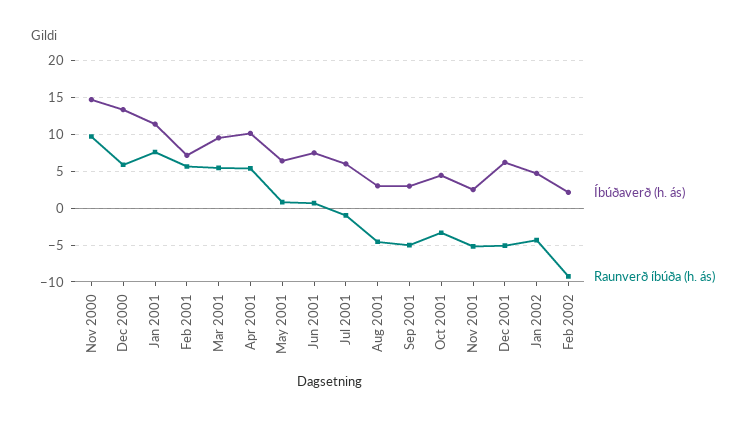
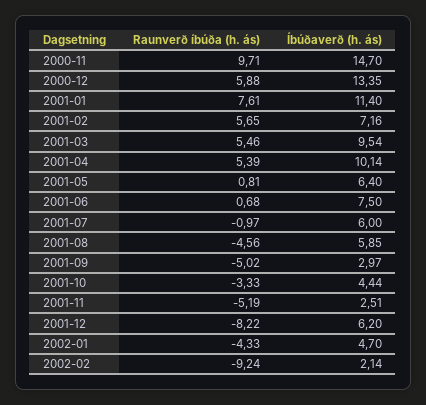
  {
    "Íbúðaverð (h. ás)": {
      "Nov 2000": 14.7,
      "Dec 2000": 13.35,
      "Jan 2001": 11.4,
      "Feb 2001": 7.16,
      "Mar 2001": 9.54,
      "Apr 2001": 10.14,
      "May 2001": 6.4,
      "Jun 2001": 7.5,
      "Jul 2001": 6,
-     "Aug 2001": 3,
+     "Aug 2001": 5.85,
      "Sep 2001": 2.97,
      "Oct 2001": 4.44,
      "Nov 2001": 2.51,
      "Dec 2001": 6.2,
      "Jan 2002": 4.7,
      "Feb 2002": 2.14
    },
    "Raunverð íbúða (h. ás)": {
      "Nov 2000": 9.71,
      "Dec 2000": 5.88,
      "Jan 2001": 7.61,
      "Feb 2001": 5.65,
      "Mar 2001": 5.46,
      "Apr 2001": 5.39,
      "May 2001": 0.81,
      "Jun 2001": 0.68,
      "Jul 2001": -0.97,
      "Aug 2001": -4.56,
      "Sep 2001": -5.02,
      "Oct 2001": -3.33,
      "Nov 2001": -5.19,
-     "Dec 2001": -5,
+     "Dec 2001": -8.22,
      "Jan 2002": -4.33,
      "Feb 2002": -9.24
    }
  }

